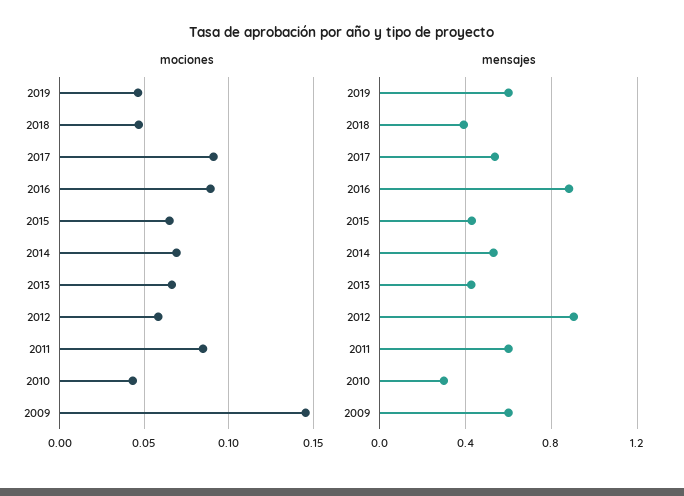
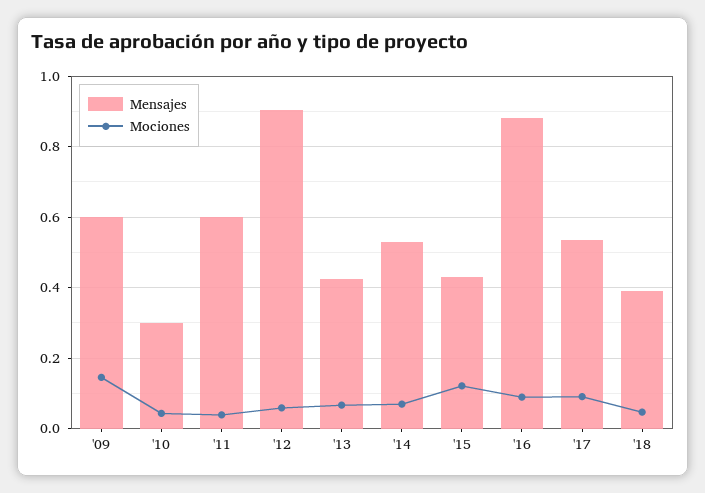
  {
    "mociones": {
-     "2019": 0.045,
      "2018": 0.045,
      "2017": 0.09,
      "2016": 0.09,
-     "2015": 0.065,
+     "2015": 0.12,
      "2014": 0.07,
      "2013": 0.065,
      "2012": 0.06,
-     "2011": 0.085,
+     "2011": 0.04,
      "2010": 0.045,
      "2009": 0.145
    },
    "mensajes": {
-     "2019": 0.6,
      "2018": 0.4,
      "2017": 0.54,
      "2016": 0.88,
      "2015": 0.42,
      "2014": 0.52,
      "2013": 0.42,
      "2012": 0.9,
      "2011": 0.6,
      "2010": 0.3,
      "2009": 0.6
    }
  }

